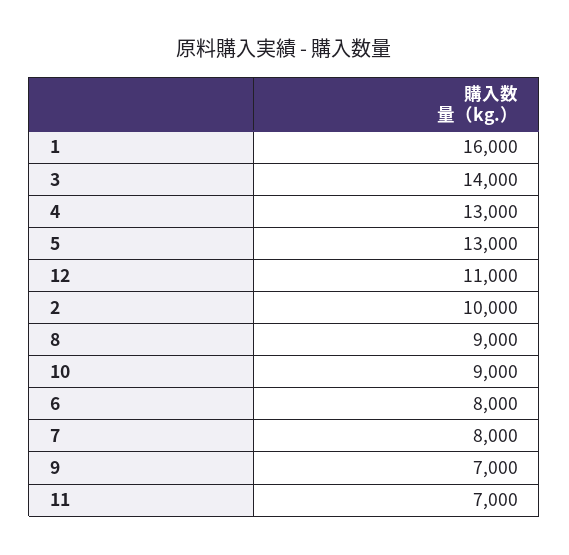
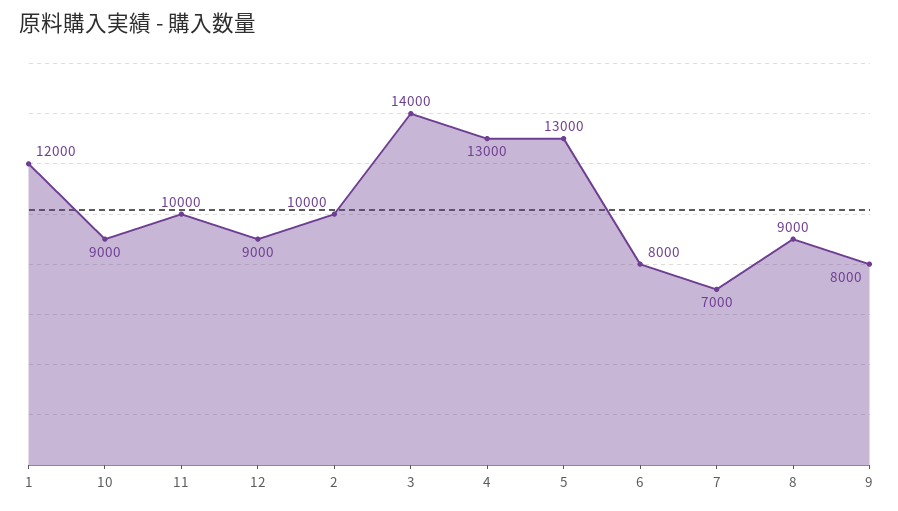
  {
-   "1": 16000,
+   "1": 12000,
    "3": 14000,
    "4": 13000,
    "5": 13000,
-   "12": 11000,
+   "12": 9000,
    "2": 10000,
    "8": 9000,
    "10": 9000,
    "6": 8000,
-   "7": 8000,
+   "7": 7000,
-   "9": 7000,
+   "9": 8000,
-   "11": 7000
+   "11": 10000
  }

